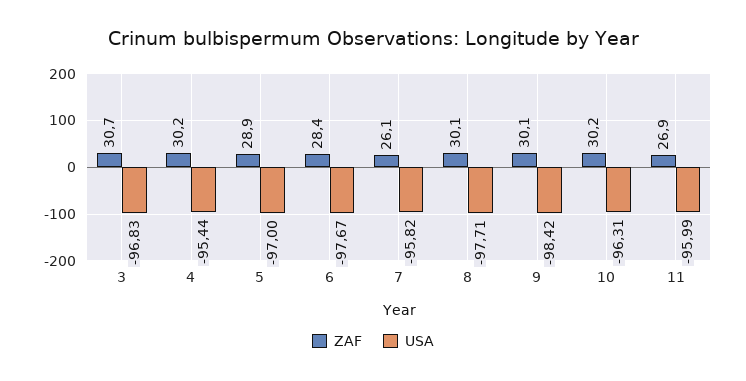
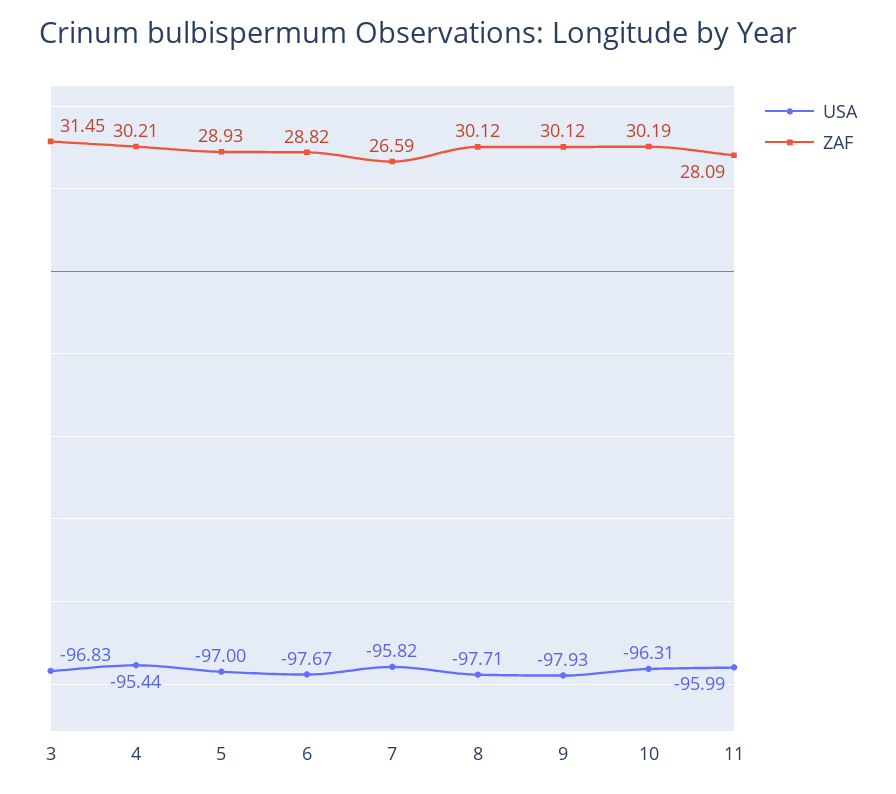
  {
    "ZAF": {
-     "3": 30.7,
+     "3": 31.45,
      "4": 30.21,
      "5": 28.93,
-     "6": 28.4,
+     "6": 28.82,
-     "7": 26.1,
+     "7": 26.59,
      "8": 30.12,
      "9": 30.12,
      "10": 30.19,
-     "11": 26.9
+     "11": 28.09
    },
    "USA": {
      "3": -96.83,
      "4": -95.44,
      "5": -97,
      "6": -97.67,
      "7": -95.82,
      "8": -97.71,
-     "9": -98.42,
+     "9": -97.93,
      "10": -96.31,
      "11": -95.99
    }
  }

